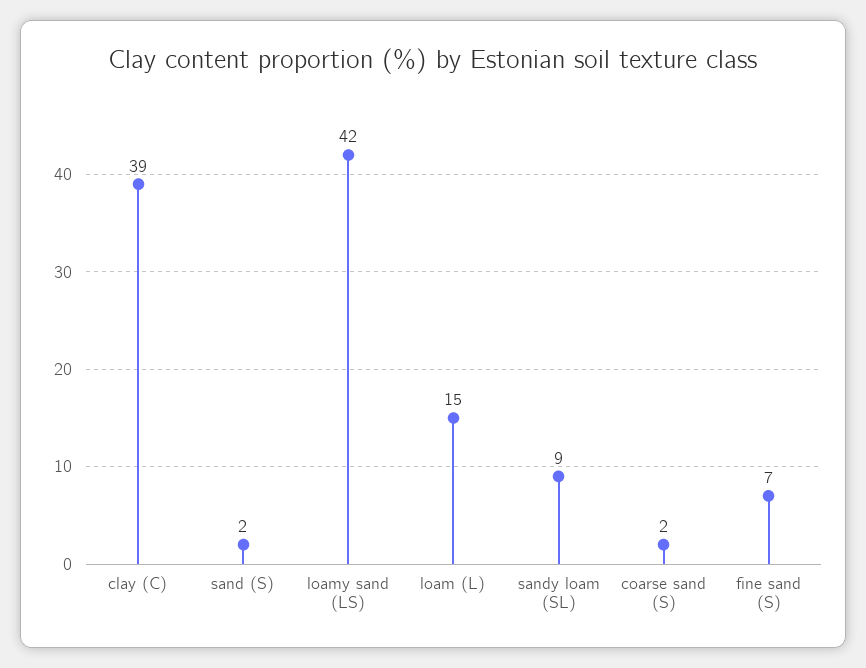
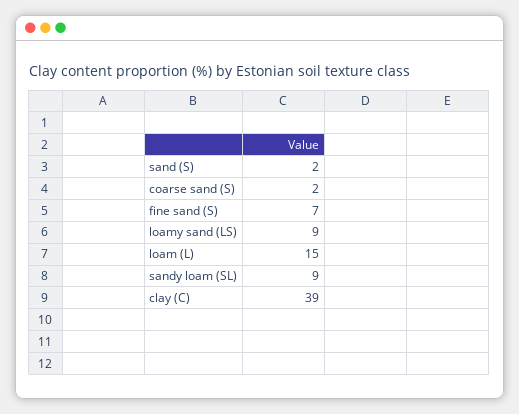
  {
    "clay (C)": 39,
    "sand (S)": 2,
-   "loamy sand (LS)": 42,
+   "loamy sand (LS)": 9,
    "loam (L)": 15,
    "sandy loam (SL)": 9,
    "coarse sand (S)": 2,
    "fine sand (S)": 7
  }

